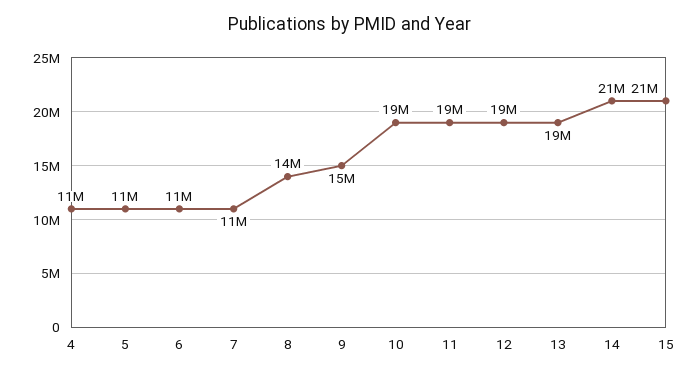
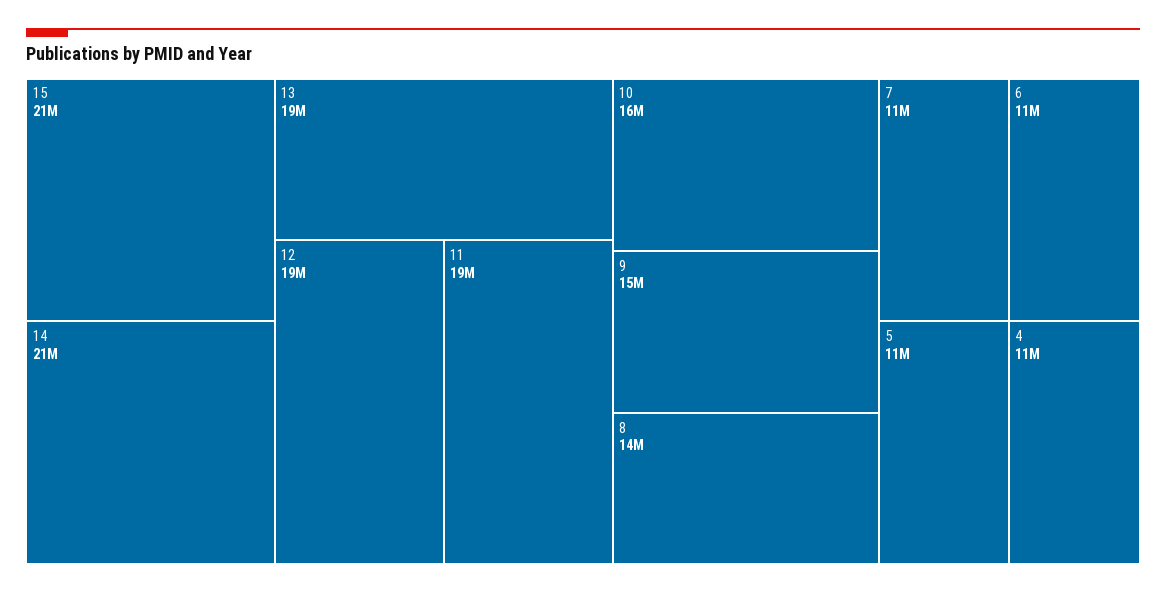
  {
    "4": 11000000,
    "5": 11000000,
    "6": 11000000,
    "7": 11000000,
    "8": 14000000,
    "9": 15000000,
-   "10": 19000000,
+   "10": 16000000,
    "11": 19000000,
    "12": 19000000,
    "13": 19000000,
    "14": 21000000,
    "15": 21000000
  }

